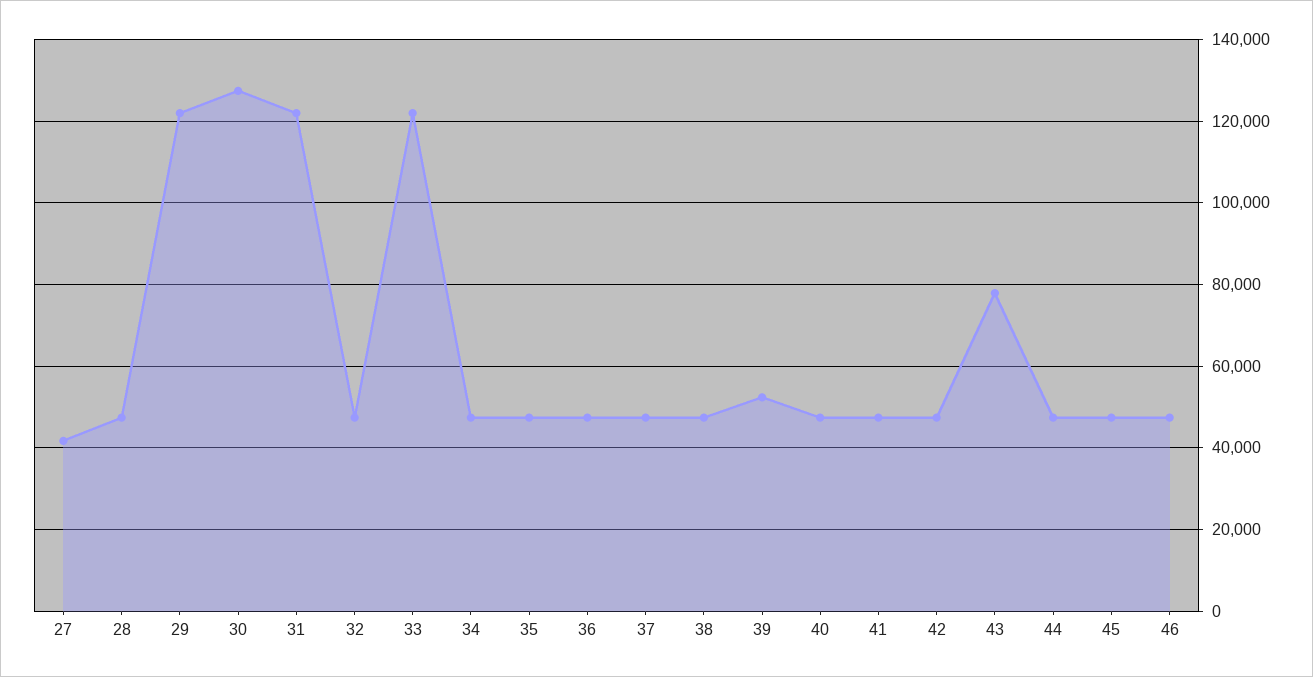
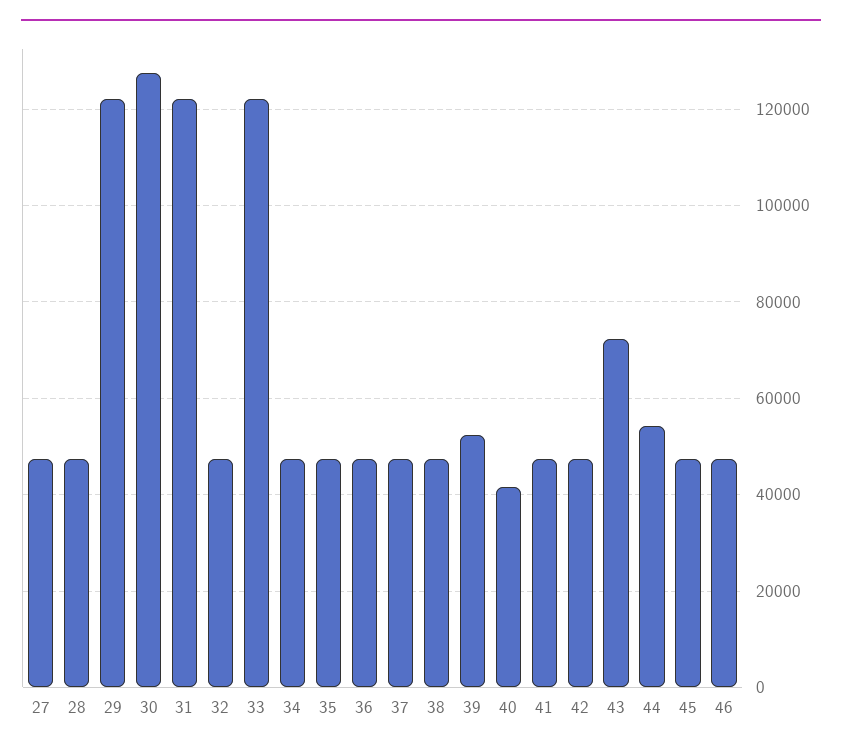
  {
-   "27": 42000,
+   "27": 48000,
    "28": 48000,
    "29": 122000,
    "30": 128000,
    "31": 122000,
    "32": 48000,
    "33": 122000,
    "34": 48000,
    "35": 48000,
    "36": 48000,
    "37": 48000,
    "38": 48000,
    "39": 52000,
-   "40": 48000,
+   "40": 42000,
    "41": 48000,
    "42": 48000,
-   "43": 78000,
+   "43": 72000,
-   "44": 48000,
+   "44": 54000,
    "45": 48000,
    "46": 48000
  }

